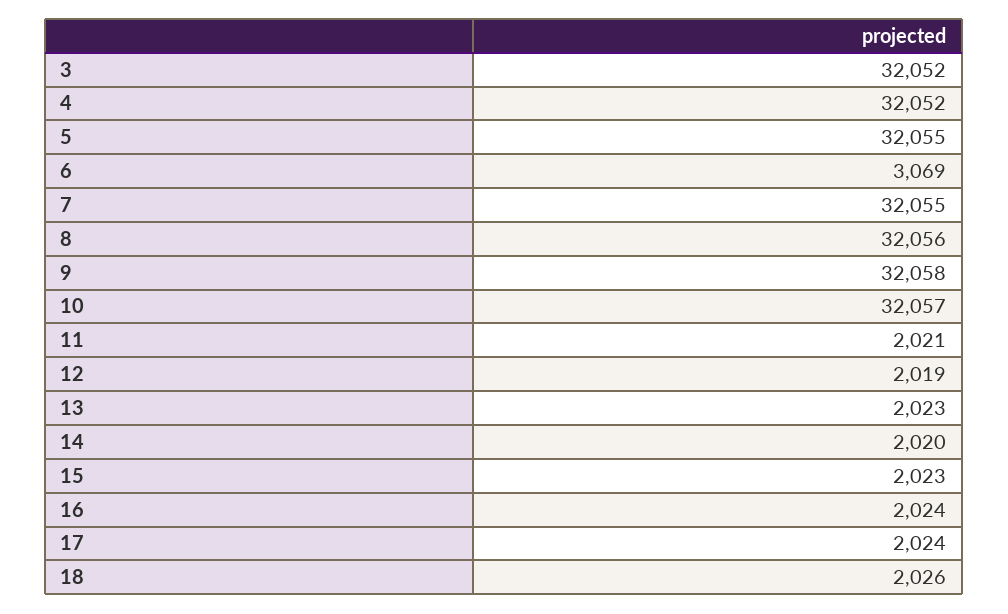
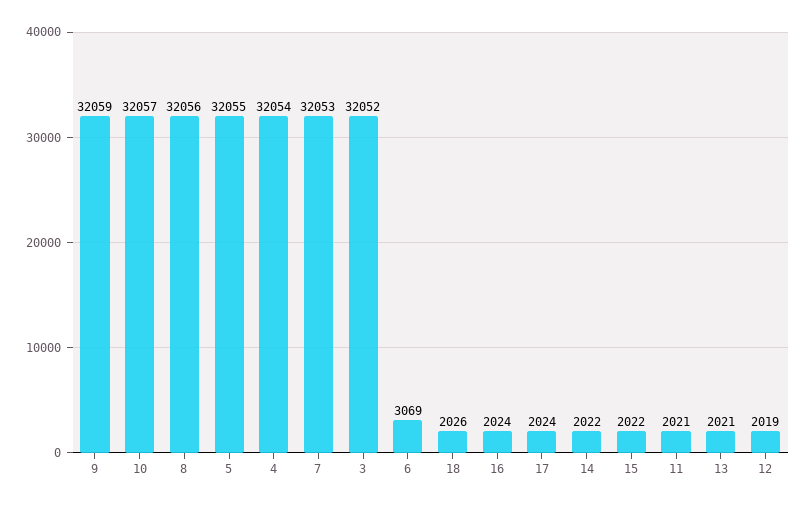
  {
    "3": 32052,
-   "4": 32052,
+   "4": 32054,
    "5": 32055,
    "6": 3069,
-   "7": 32055,
+   "7": 32053,
    "8": 32056,
-   "9": 32058,
+   "9": 32059,
    "10": 32057,
    "11": 2021,
    "12": 2019,
-   "13": 2023,
+   "13": 2021,
-   "14": 2020,
+   "14": 2022,
-   "15": 2023,
+   "15": 2022,
    "16": 2024,
    "17": 2024,
    "18": 2026
  }

